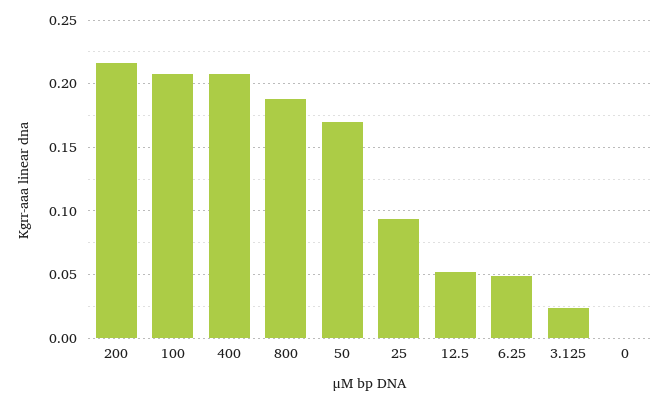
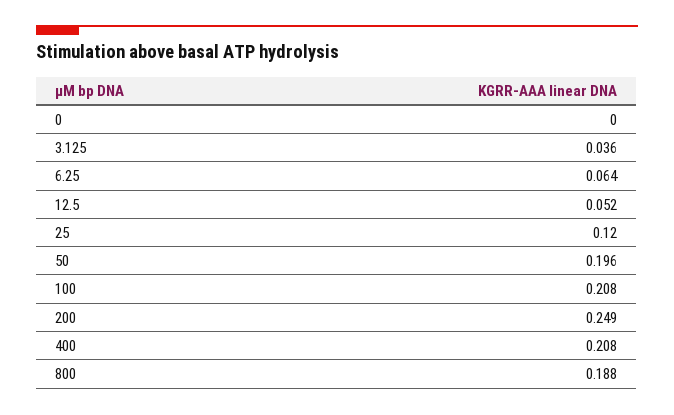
  {
-   "200": 0.215,
+   "200": 0.249,
    "100": 0.208,
    "400": 0.208,
    "800": 0.188,
-   "50": 0.17,
+   "50": 0.196,
-   "25": 0.095,
+   "25": 0.12,
    "12.5": 0.052,
-   "6.25": 0.05,
+   "6.25": 0.064,
-   "3.125": 0.025,
+   "3.125": 0.036,
    "0": 0
  }

